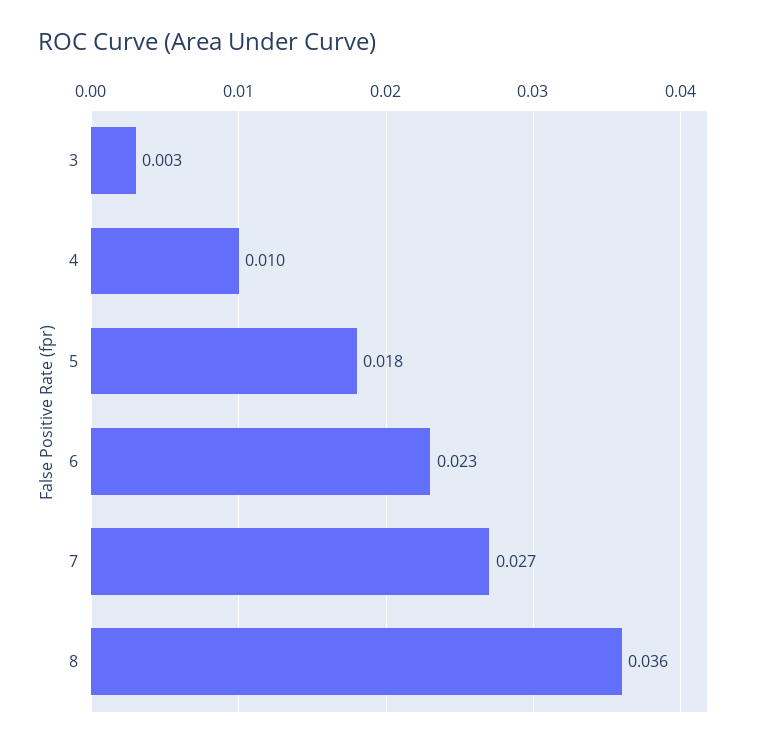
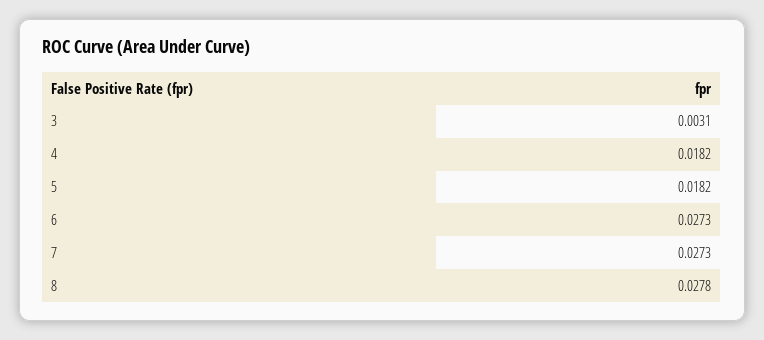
  {
    "3": 0.0031,
-   "4": 0.01,
+   "4": 0.0182,
    "5": 0.0182,
-   "6": 0.023,
+   "6": 0.0273,
    "7": 0.0273,
-   "8": 0.036
+   "8": 0.0278
  }

